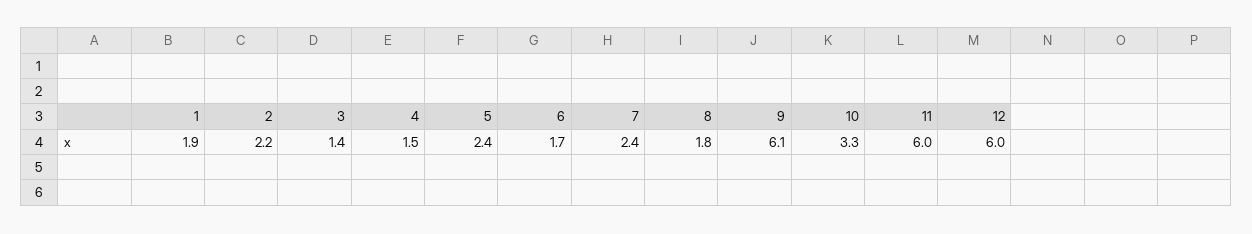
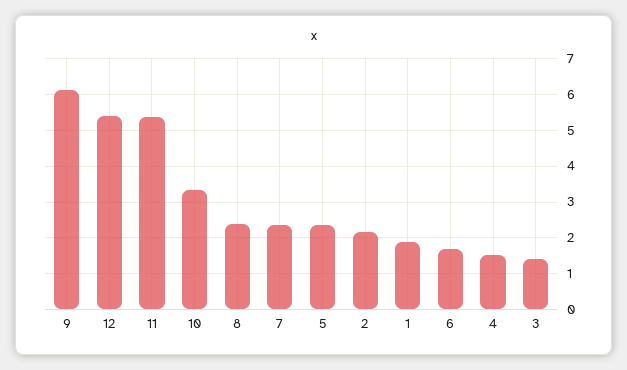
  {
    "1": 1.9,
    "2": 2.2,
    "3": 1.4,
    "4": 1.5,
    "5": 2.4,
    "6": 1.7,
    "7": 2.4,
-   "8": 1.8,
+   "8": 2.4,
    "9": 6.1,
    "10": 3.3,
-   "11": 6,
+   "11": 5.4,
-   "12": 6
+   "12": 5.4
  }

